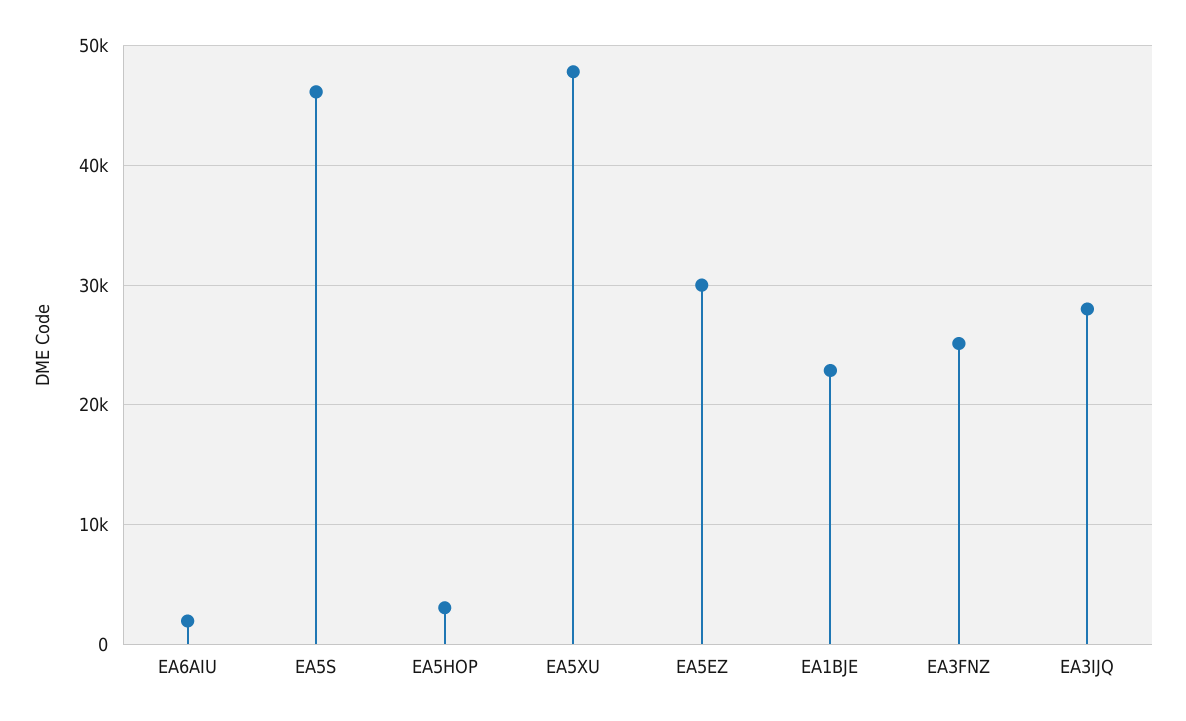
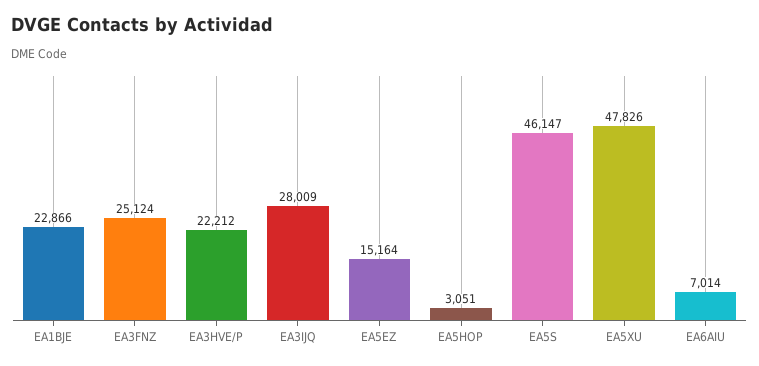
  {
-   "EA6AIU": 2000,
+   "EA6AIU": 7014,
    "EA5S": 46147,
    "EA5HOP": 3051,
    "EA5XU": 47826,
-   "EA5EZ": 30000,
+   "EA5EZ": 15164,
    "EA1BJE": 22866,
    "EA3FNZ": 25124,
-   "EA3IJQ": 28009
+   "EA3IJQ": 28009,
+   "EA3HVE/P": 22212
  }

